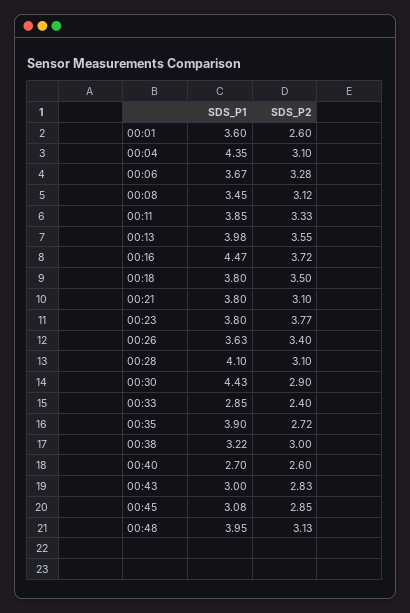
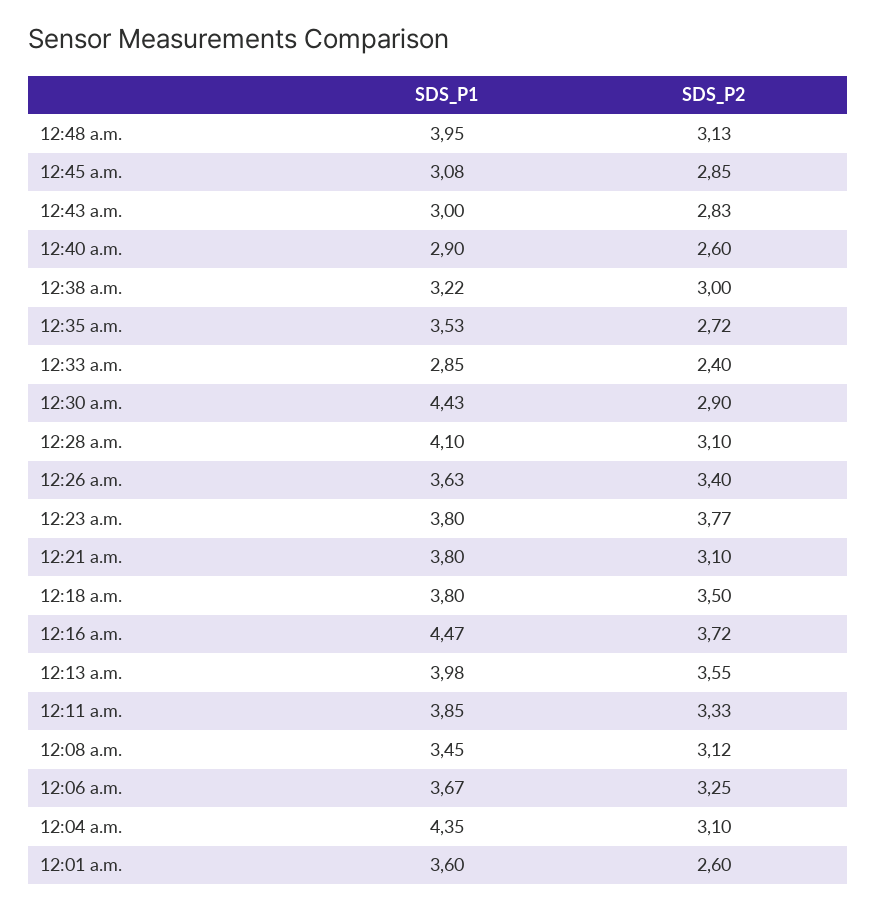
  {
    "SDS_P1": {
      "00:01": 3.6,
      "00:04": 4.35,
      "00:06": 3.67,
      "00:08": 3.45,
      "00:11": 3.85,
      "00:13": 3.98,
      "00:16": 4.47,
      "00:18": 3.8,
      "00:21": 3.8,
      "00:23": 3.8,
      "00:26": 3.63,
      "00:28": 4.1,
      "00:30": 4.43,
      "00:33": 2.85,
-     "00:35": 3.9,
+     "00:35": 3.53,
      "00:38": 3.22,
-     "00:40": 2.7,
+     "00:40": 2.9,
      "00:43": 3,
      "00:45": 3.08,
      "00:48": 3.95
    },
    "SDS_P2": {
      "00:01": 2.6,
      "00:04": 3.1,
-     "00:06": 3.28,
+     "00:06": 3.25,
      "00:08": 3.12,
      "00:11": 3.33,
      "00:13": 3.55,
      "00:16": 3.72,
      "00:18": 3.5,
      "00:21": 3.1,
      "00:23": 3.77,
      "00:26": 3.4,
      "00:28": 3.1,
      "00:30": 2.9,
      "00:33": 2.4,
      "00:35": 2.72,
      "00:38": 3,
      "00:40": 2.6,
      "00:43": 2.83,
      "00:45": 2.85,
      "00:48": 3.13
    }
  }

